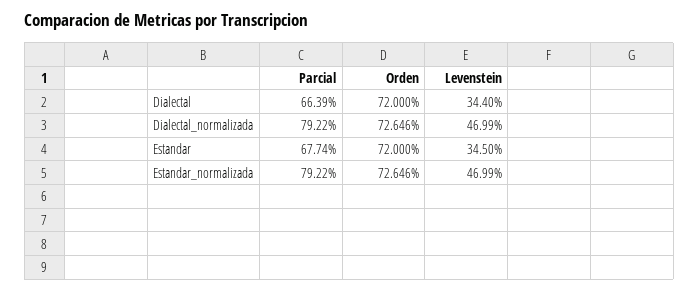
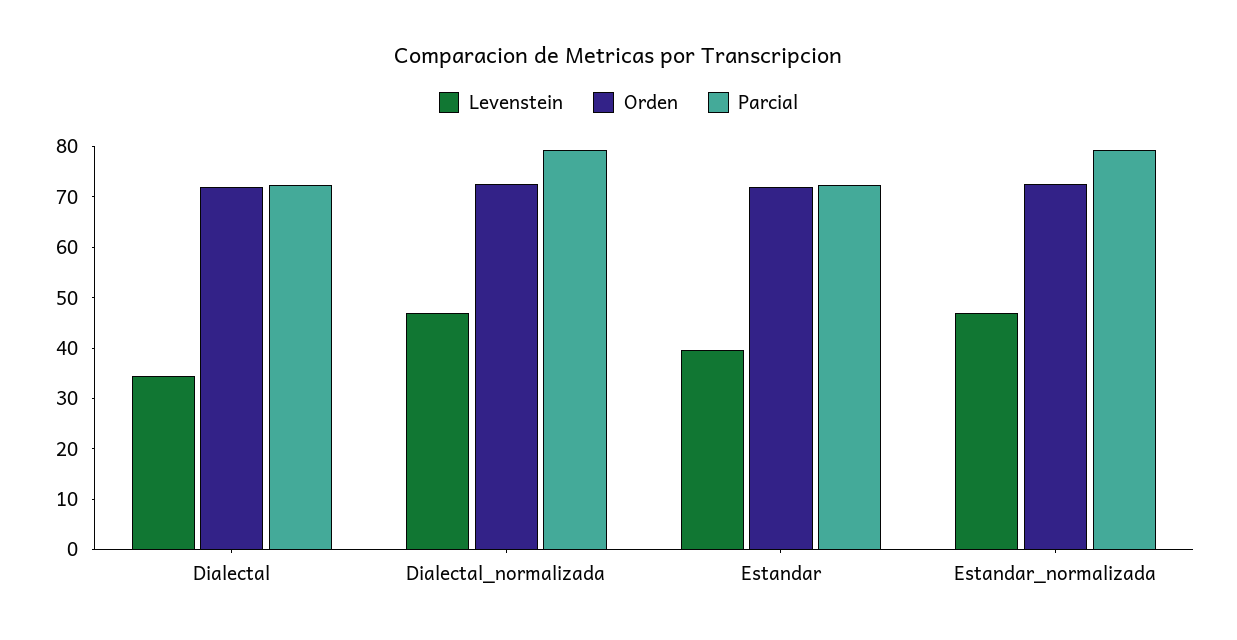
  {
    "Parcial": {
-     "Dialectal": 66.39,
+     "Dialectal": 72,
      "Dialectal_normalizada": 79.22,
-     "Estandar": 67.74,
+     "Estandar": 72,
      "Estandar_normalizada": 79.22
    },
    "Orden": {
      "Dialectal": 72,
      "Dialectal_normalizada": 72.646,
      "Estandar": 72,
      "Estandar_normalizada": 72.646
    },
    "Levenstein": {
      "Dialectal": 34.4,
      "Dialectal_normalizada": 46.99,
-     "Estandar": 34.5,
+     "Estandar": 40,
      "Estandar_normalizada": 46.99
    }
  }

